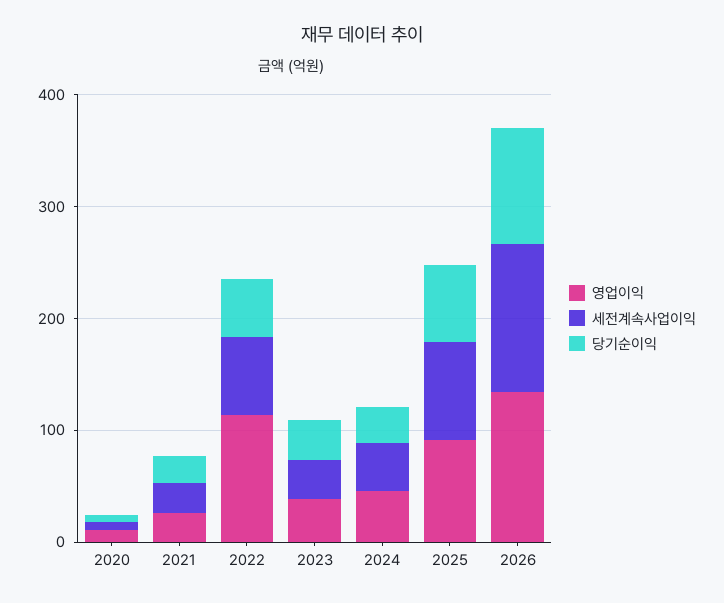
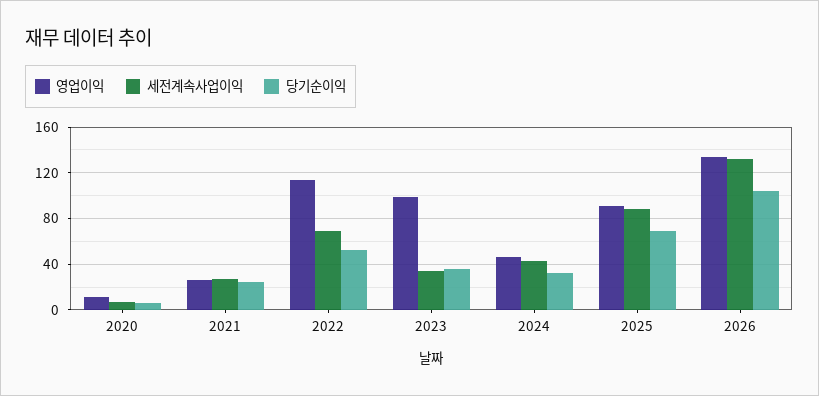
  {
    "영업이익": {
      "2020": 10,
      "2021": 30,
      "2022": 110,
-     "2023": 40,
+     "2023": 100,
      "2024": 50,
      "2025": 90,
      "2026": 130
    },
    "세전계속사업이익": {
      "2020": 10,
      "2021": 30,
      "2022": 70,
      "2023": 30,
      "2024": 40,
      "2025": 90,
      "2026": 130
    },
    "당기순이익": {
      "2020": 10,
      "2021": 20,
      "2022": 50,
      "2023": 40,
      "2024": 30,
      "2025": 70,
      "2026": 100
    }
  }

